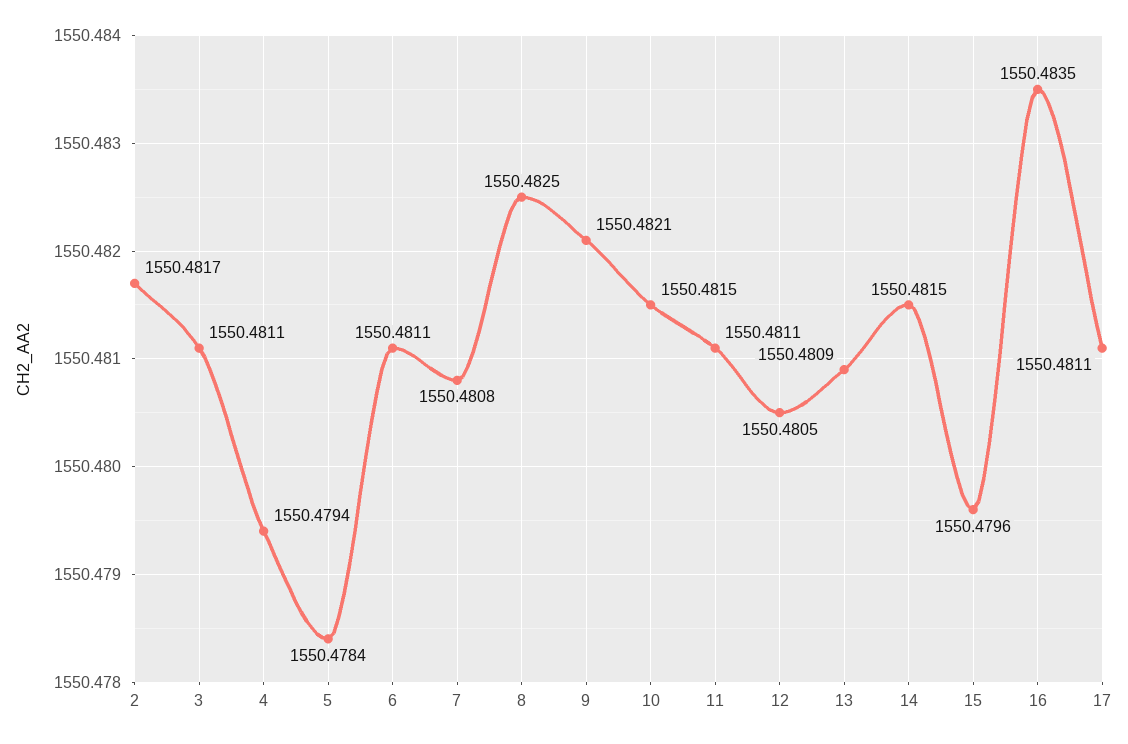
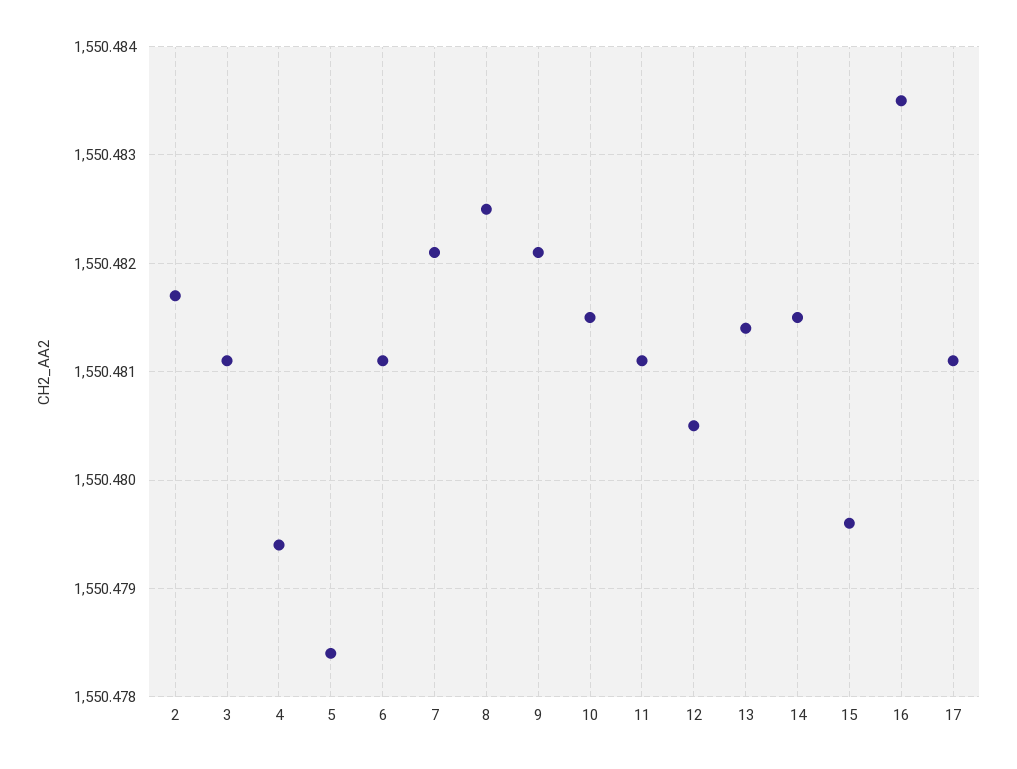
  {
    "2": 1550.4817,
    "3": 1550.4811,
    "4": 1550.4794,
    "5": 1550.4784,
    "6": 1550.4811,
-   "7": 1550.4808,
+   "7": 1550.4821,
    "8": 1550.4825,
    "9": 1550.4821,
    "10": 1550.4815,
    "11": 1550.4811,
    "12": 1550.4805,
-   "13": 1550.4809,
+   "13": 1550.4814,
    "14": 1550.4815,
    "15": 1550.4796,
    "16": 1550.4835,
    "17": 1550.4811
  }

